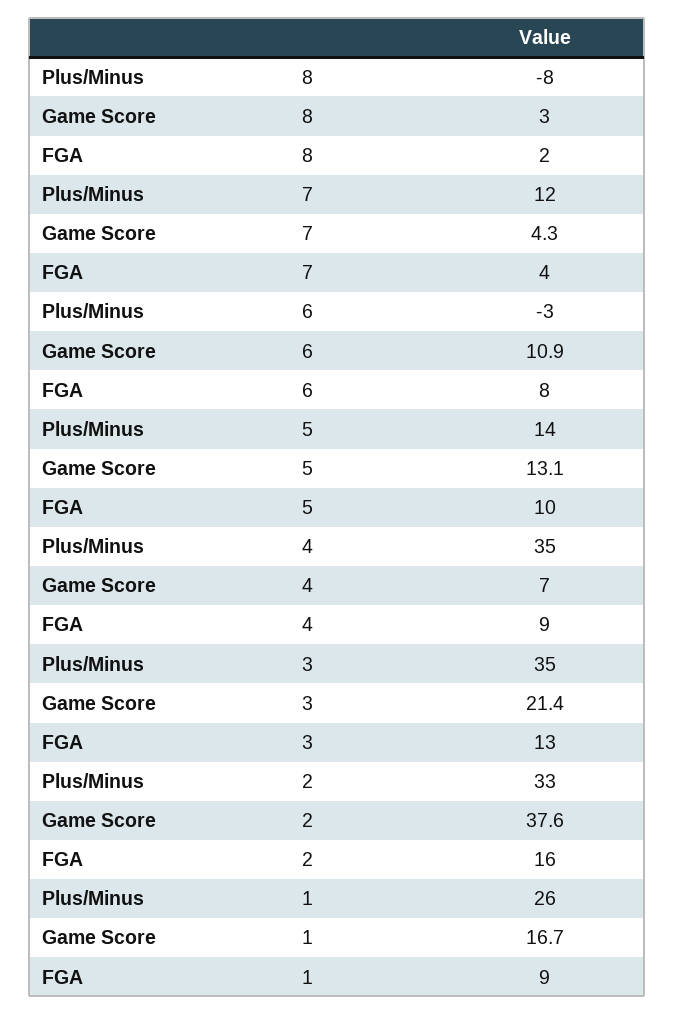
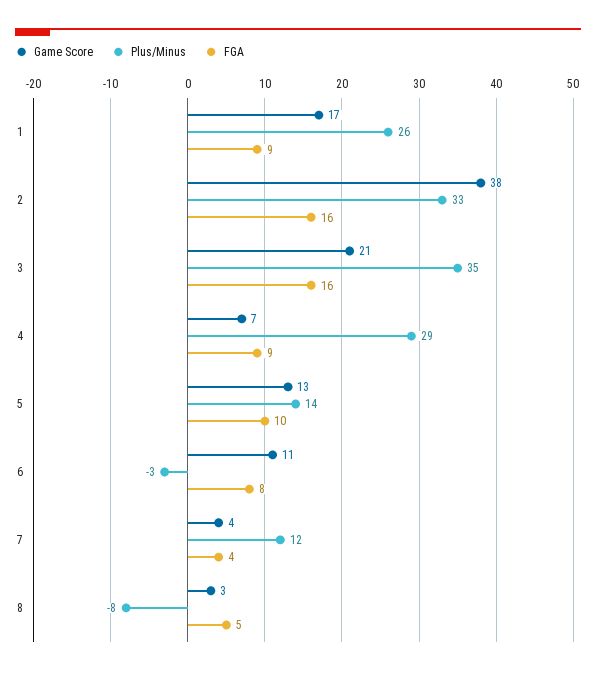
  {
    "Plus/Minus": {
      "8": -8,
      "7": 12,
      "6": -3,
      "5": 14,
-     "4": 35,
+     "4": 29,
      "3": 35,
      "2": 33,
      "1": 26
    },
    "Game Score": {
      "8": 3,
      "7": 4.3,
      "6": 10.9,
      "5": 13.1,
      "4": 7,
      "3": 21.4,
      "2": 37.6,
      "1": 16.7
    },
    "FGA": {
-     "8": 2,
+     "8": 5,
      "7": 4,
      "6": 8,
      "5": 10,
      "4": 9,
-     "3": 13,
+     "3": 16,
      "2": 16,
      "1": 9
    }
  }

